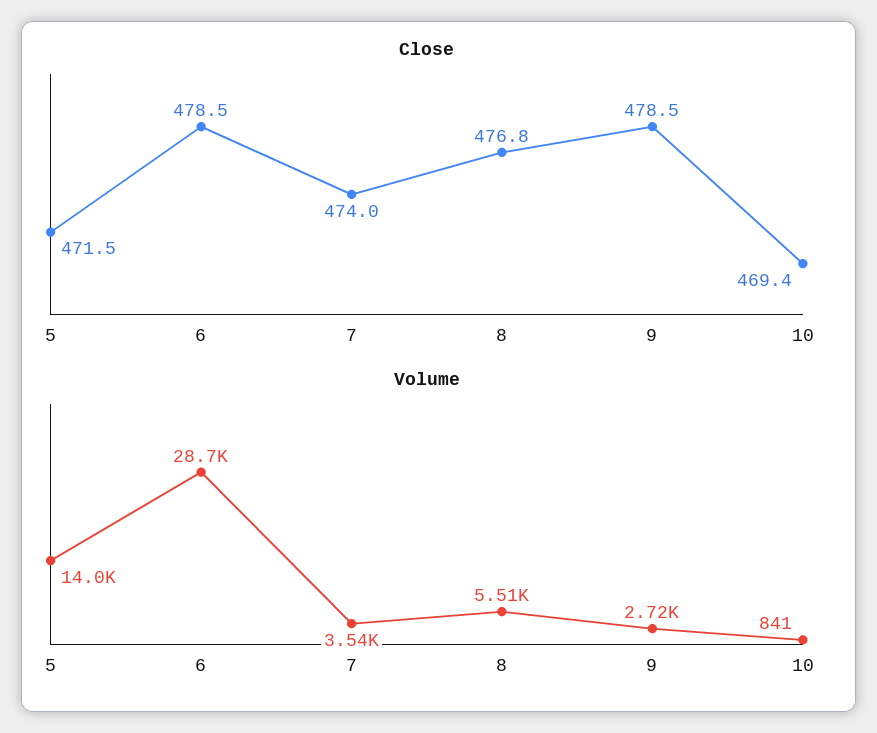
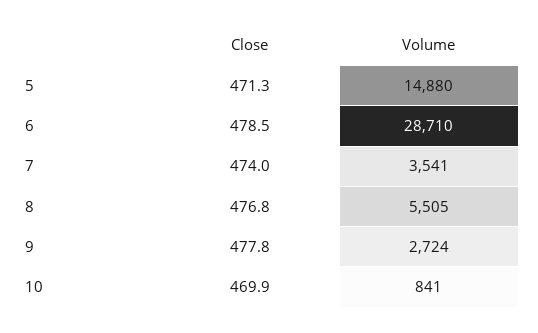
  {
    "Close": {
-     "5": 471.5,
+     "5": 471.3,
      "6": 478.5,
      "7": 474,
      "8": 476.8,
-     "9": 478.5,
+     "9": 477.8,
-     "10": 469.4
+     "10": 469.9
    },
    "Volume": {
-     "5": 14000,
+     "5": 14880,
      "6": 28710,
      "7": 3541,
      "8": 5505,
      "9": 2724,
      "10": 841
    }
  }

